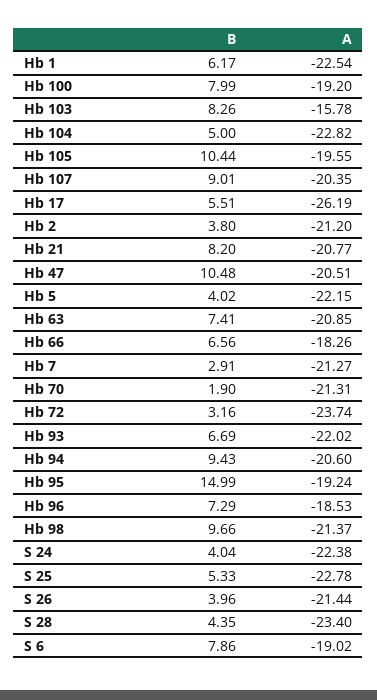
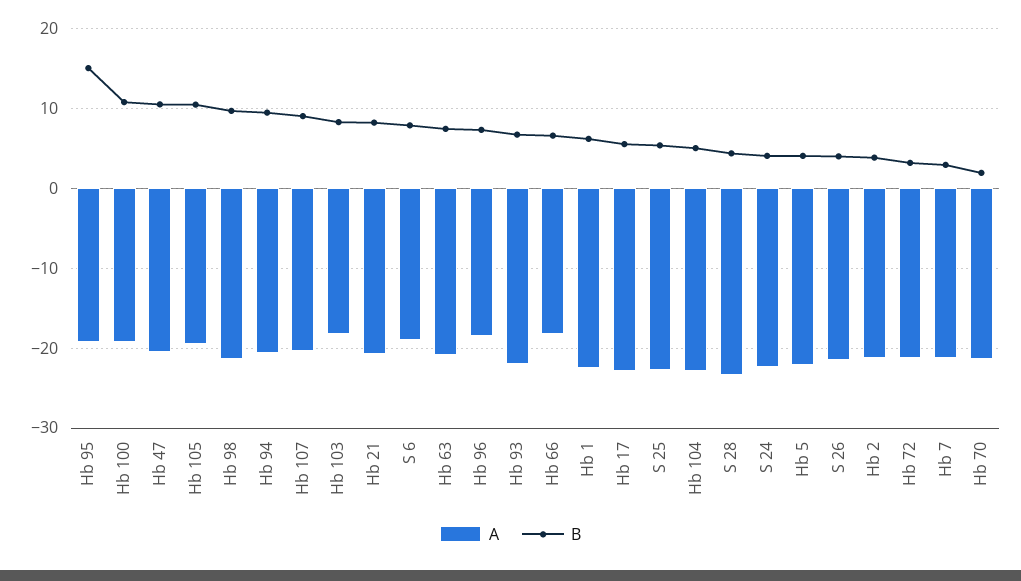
  {
    "B": {
      "Hb 1": 6.17,
-     "Hb 100": 7.99,
+     "Hb 100": 11,
      "Hb 103": 8.26,
      "Hb 104": 5,
      "Hb 105": 10.44,
      "Hb 107": 9.01,
      "Hb 17": 5.51,
      "Hb 2": 3.8,
      "Hb 21": 8.2,
      "Hb 47": 10.48,
      "Hb 5": 4.02,
      "Hb 63": 7.41,
      "Hb 66": 6.56,
      "Hb 7": 2.91,
      "Hb 70": 1.9,
      "Hb 72": 3.16,
      "Hb 93": 6.69,
      "Hb 94": 9.43,
      "Hb 95": 14.99,
      "Hb 96": 7.29,
      "Hb 98": 9.66,
      "S 24": 4.04,
      "S 25": 5.33,
      "S 26": 3.96,
      "S 28": 4.35,
      "S 6": 7.86
    },
    "A": {
      "Hb 1": -22.54,
      "Hb 100": -19.2,
-     "Hb 103": -15.78,
+     "Hb 103": -18,
      "Hb 104": -22.82,
      "Hb 105": -19.55,
      "Hb 107": -20.35,
-     "Hb 17": -26.19,
+     "Hb 17": -23,
      "Hb 2": -21.2,
      "Hb 21": -20.77,
      "Hb 47": -20.51,
      "Hb 5": -22.15,
      "Hb 63": -20.85,
      "Hb 66": -18.26,
      "Hb 7": -21.27,
      "Hb 70": -21.31,
-     "Hb 72": -23.74,
+     "Hb 72": -21,
      "Hb 93": -22.02,
      "Hb 94": -20.6,
      "Hb 95": -19.24,
      "Hb 96": -18.53,
      "Hb 98": -21.37,
      "S 24": -22.38,
      "S 25": -22.78,
      "S 26": -21.44,
      "S 28": -23.4,
      "S 6": -19.02
    }
  }

